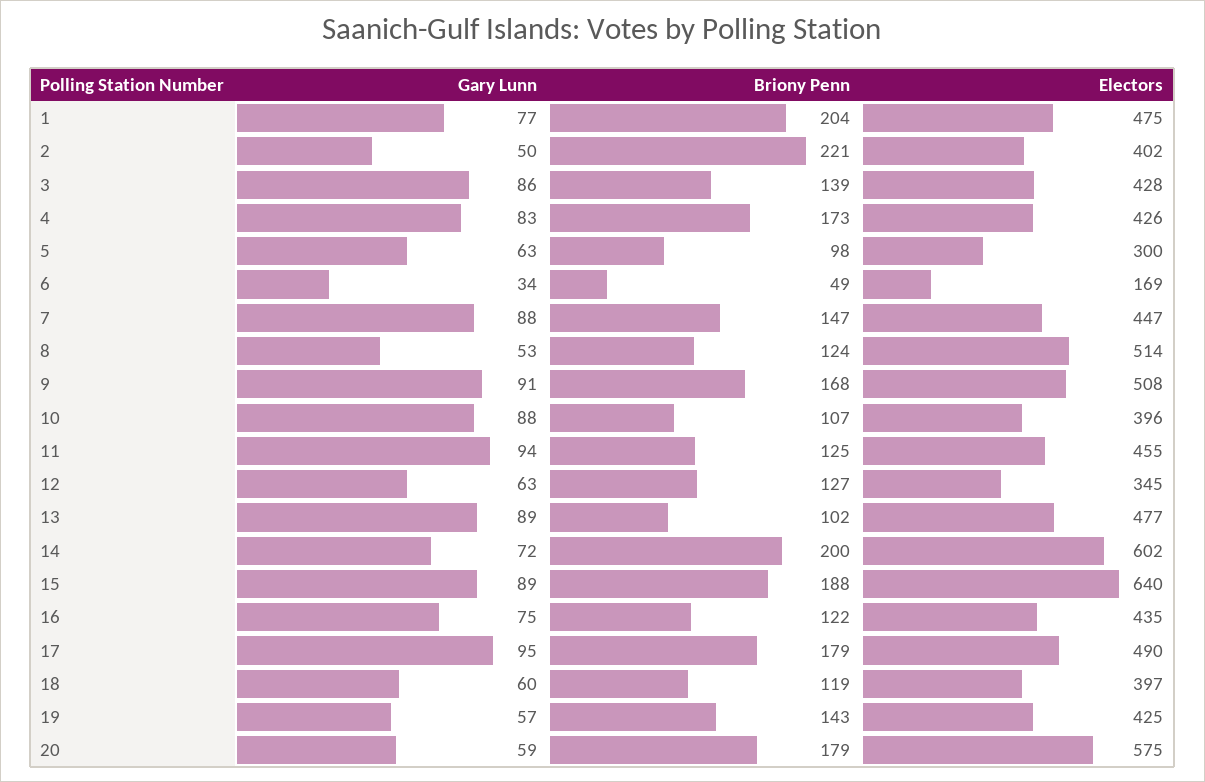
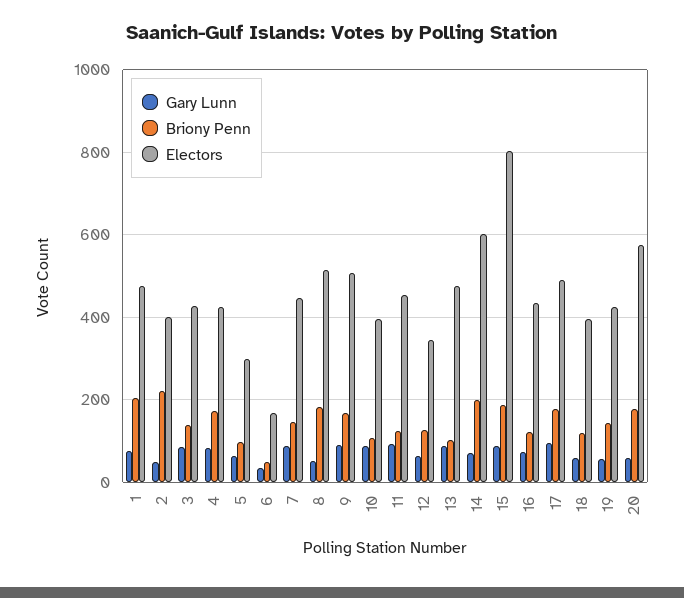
  {
    "Gary Lunn": {
      "1": 77,
      "2": 50,
      "3": 86,
      "4": 83,
      "5": 63,
      "6": 34,
      "7": 88,
      "8": 53,
      "9": 91,
      "10": 88,
      "11": 94,
      "12": 63,
      "13": 89,
      "14": 72,
      "15": 89,
      "16": 75,
      "17": 95,
      "18": 60,
      "19": 57,
      "20": 59
    },
    "Briony Penn": {
      "1": 204,
      "2": 221,
      "3": 139,
      "4": 173,
      "5": 98,
      "6": 49,
      "7": 147,
-     "8": 124,
+     "8": 180,
      "9": 168,
      "10": 107,
      "11": 125,
      "12": 127,
      "13": 102,
      "14": 200,
      "15": 188,
      "16": 122,
      "17": 179,
      "18": 119,
      "19": 143,
      "20": 179
    },
    "Electors": {
      "1": 475,
      "2": 402,
      "3": 428,
      "4": 426,
      "5": 300,
      "6": 169,
      "7": 447,
      "8": 514,
      "9": 508,
      "10": 396,
      "11": 455,
      "12": 345,
      "13": 477,
      "14": 602,
-     "15": 640,
+     "15": 800,
      "16": 435,
      "17": 490,
      "18": 397,
      "19": 425,
      "20": 575
    }
  }

